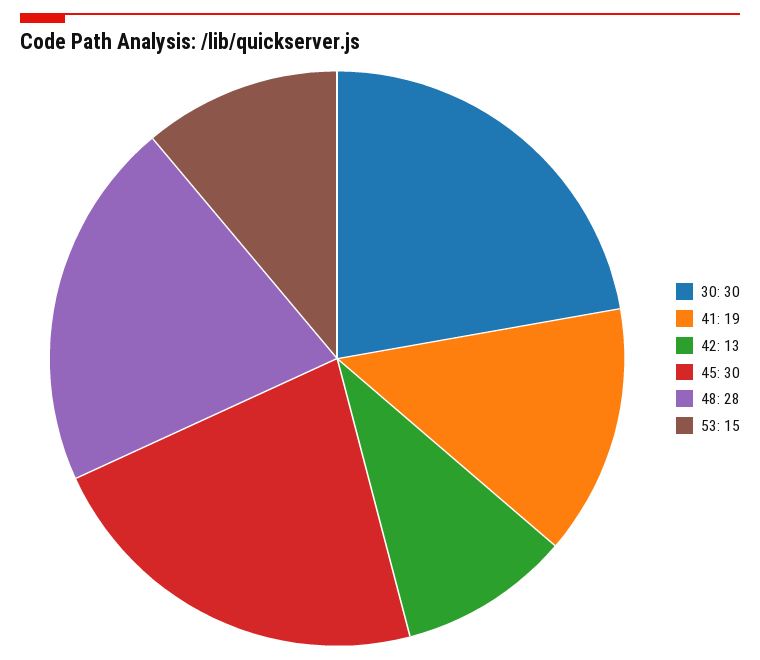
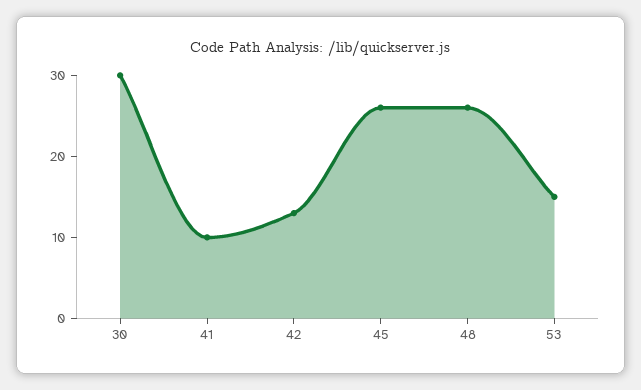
  {
    "30": 30,
-   "41": 19,
+   "41": 10,
    "42": 13,
-   "45": 30,
+   "45": 26,
-   "48": 28,
+   "48": 26,
    "53": 15
  }

